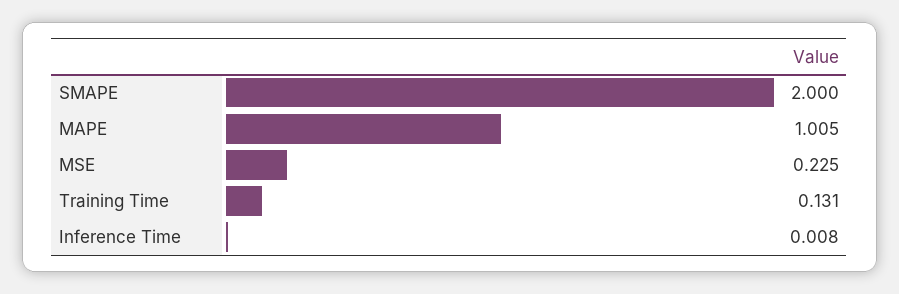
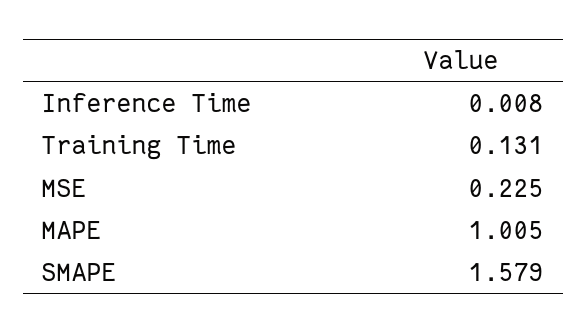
  {
-   "SMAPE": 2,
+   "SMAPE": 1.579,
    "MAPE": 1.005,
    "MSE": 0.225,
    "Training Time": 0.131,
    "Inference Time": 0.008
  }

